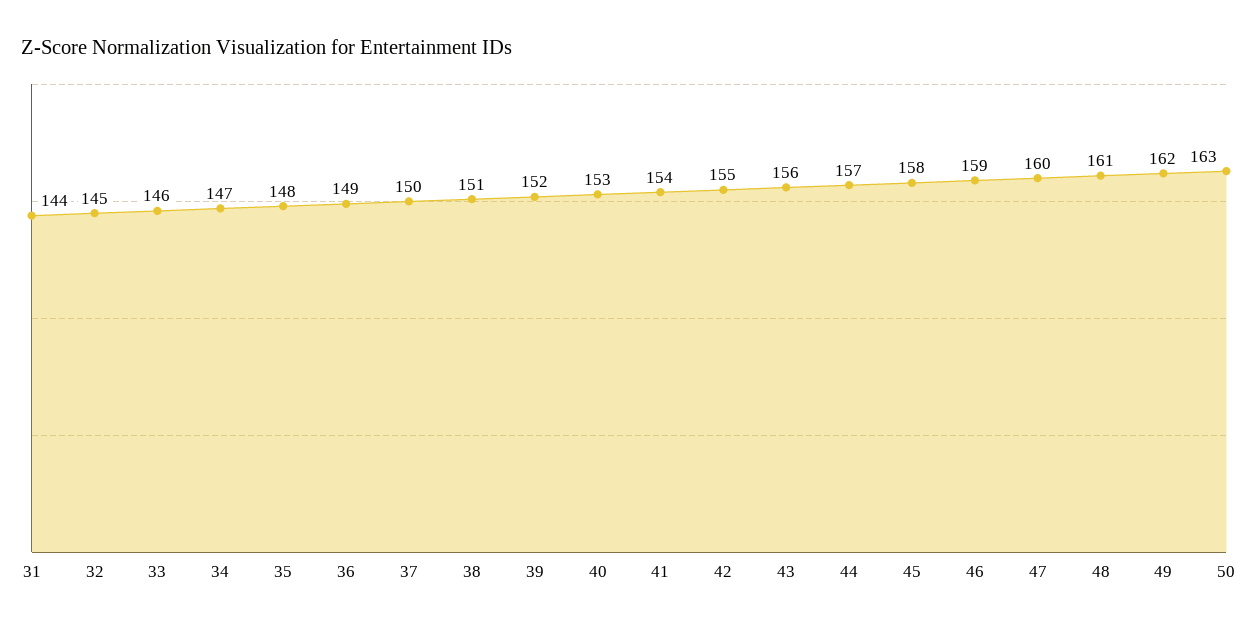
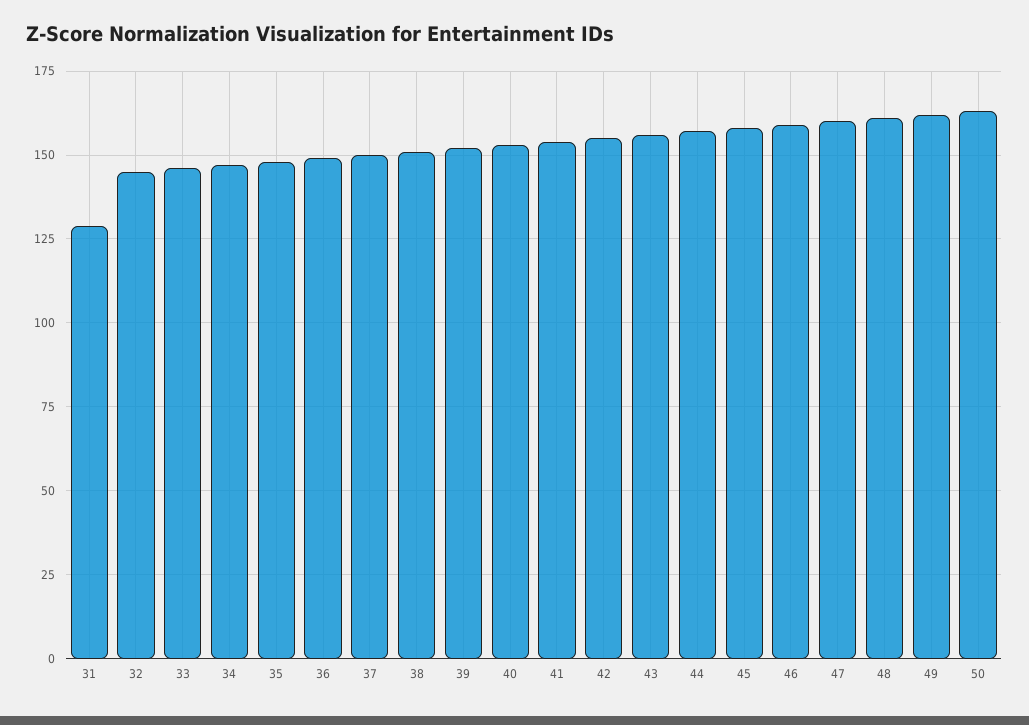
  {
-   "31": 144,
+   "31": 130,
    "32": 145,
    "33": 146,
    "34": 147,
    "35": 148,
    "36": 149,
    "37": 150,
    "38": 151,
    "39": 152,
    "40": 153,
    "41": 154,
    "42": 155,
    "43": 156,
    "44": 157,
    "45": 158,
    "46": 159,
    "47": 160,
    "48": 161,
    "49": 162,
    "50": 163
  }

